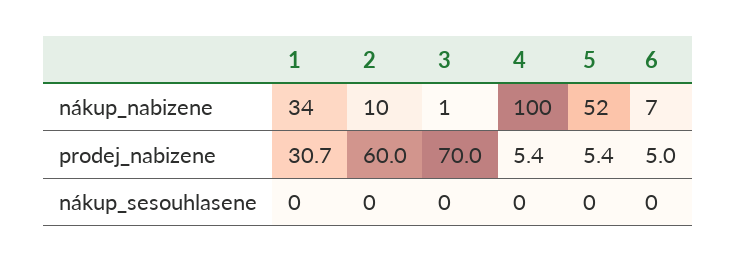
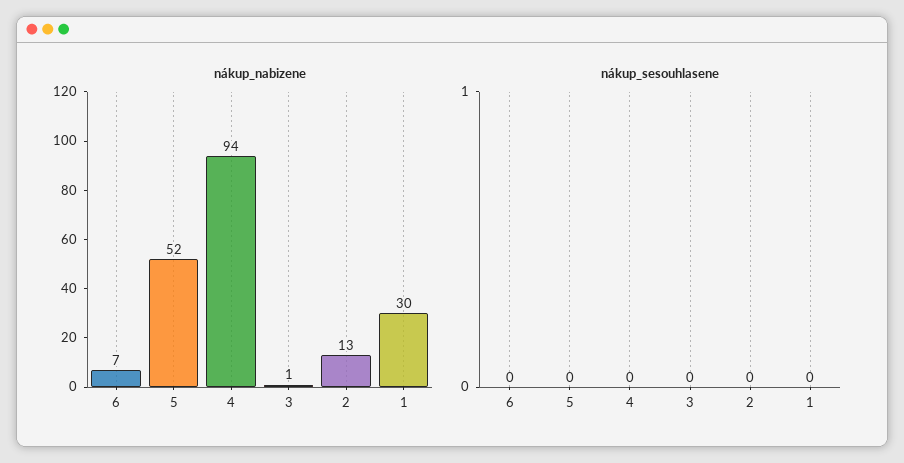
  {
    "nákup_nabizene": {
-     "1": 34,
+     "1": 30,
-     "2": 10,
+     "2": 13,
      "3": 1,
-     "4": 100,
+     "4": 94,
      "5": 52,
      "6": 7
    },
-   "prodej_nabizene": {
-     "1": 30.7,
-     "2": 60,
-     "3": 70,
-     "4": 5.4,
-     "5": 5.4,
-     "6": 5
-   },
    "nákup_sesouhlasene": {
      "1": 0,
      "2": 0,
      "3": 0,
      "4": 0,
      "5": 0,
      "6": 0
    }
  }

